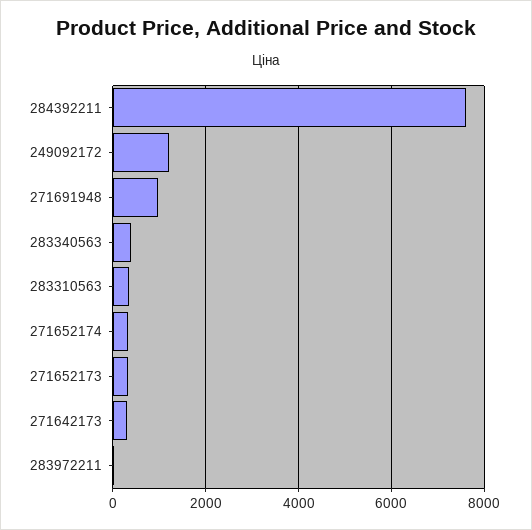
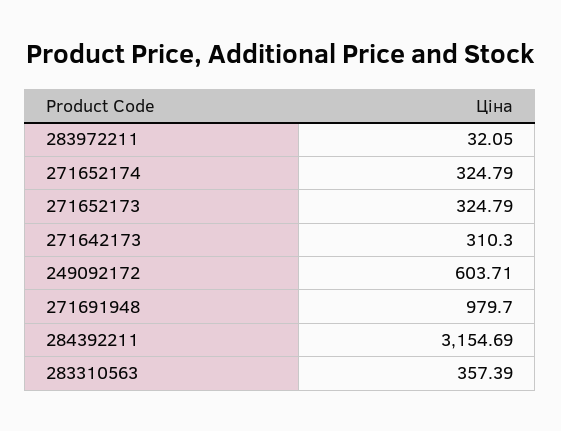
  {
-   "284392211": 7600,
+   "284392211": 3154.69,
-   "249092172": 1200,
+   "249092172": 603.71,
    "271691948": 979.7,
-   "283340563": 400,
    "283310563": 357.39,
    "271652174": 324.79,
    "271652173": 324.79,
    "271642173": 310.3,
    "283972211": 32.05
  }

